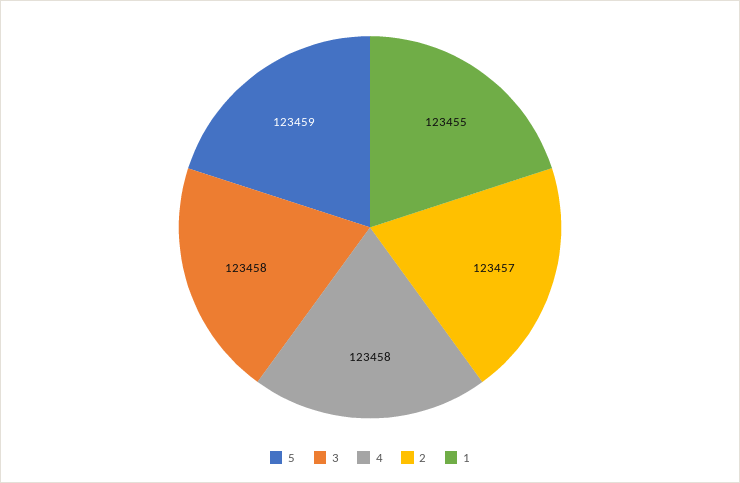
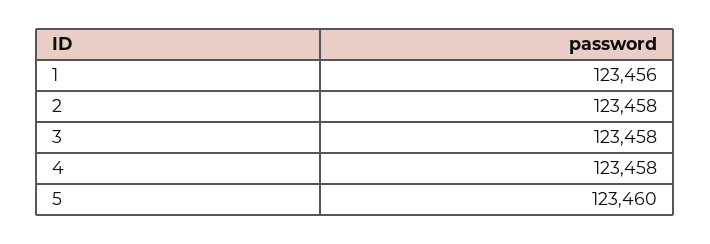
  {
-   "5": 123459,
+   "5": 123460,
    "3": 123458,
    "4": 123458,
-   "2": 123457,
+   "2": 123458,
-   "1": 123455
+   "1": 123456
  }

